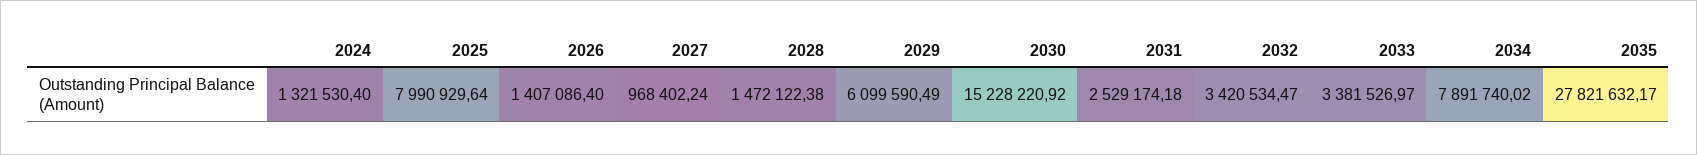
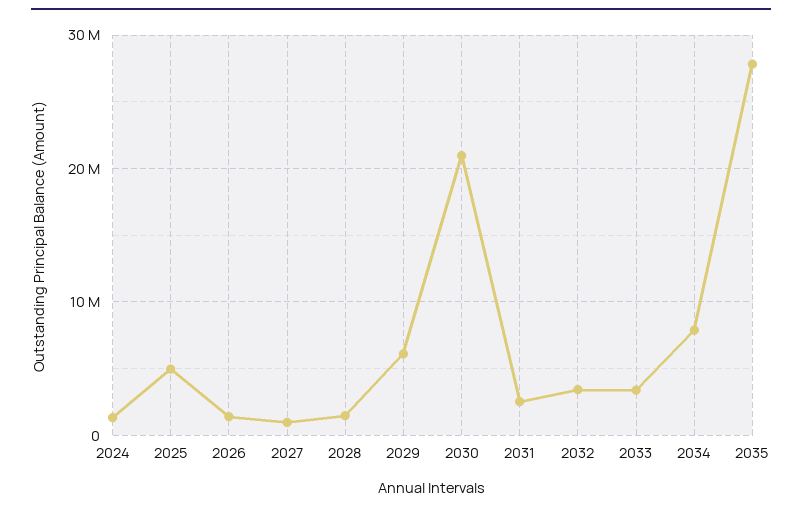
  {
    "2024": 1321530.4,
-   "2025": 7990929.64,
+   "2025": 5000000,
    "2026": 1407086.4,
    "2027": 968402.24,
    "2028": 1472122.38,
    "2029": 6099590.49,
-   "2030": 15228220.92,
+   "2030": 21000000,
    "2031": 2529174.18,
    "2032": 3420534.47,
    "2033": 3381526.97,
    "2034": 7891740.02,
    "2035": 27821632.17
  }

